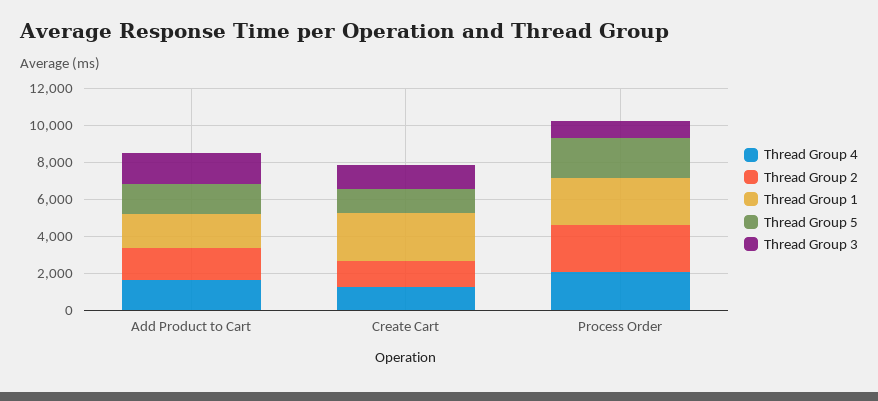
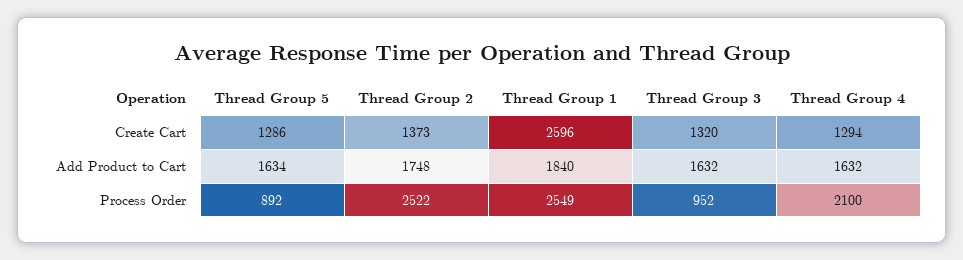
  {
    "Thread Group 4": {
      "Add Product to Cart": 1632,
      "Create Cart": 1294,
      "Process Order": 2100
    },
    "Thread Group 2": {
      "Add Product to Cart": 1748,
      "Create Cart": 1373,
      "Process Order": 2522
    },
    "Thread Group 1": {
      "Add Product to Cart": 1840,
      "Create Cart": 2596,
      "Process Order": 2549
    },
    "Thread Group 5": {
      "Add Product to Cart": 1634,
      "Create Cart": 1286,
-     "Process Order": 2000
+     "Process Order": 892
    },
    "Thread Group 3": {
      "Add Product to Cart": 1632,
      "Create Cart": 1320,
      "Process Order": 952
    }
  }

